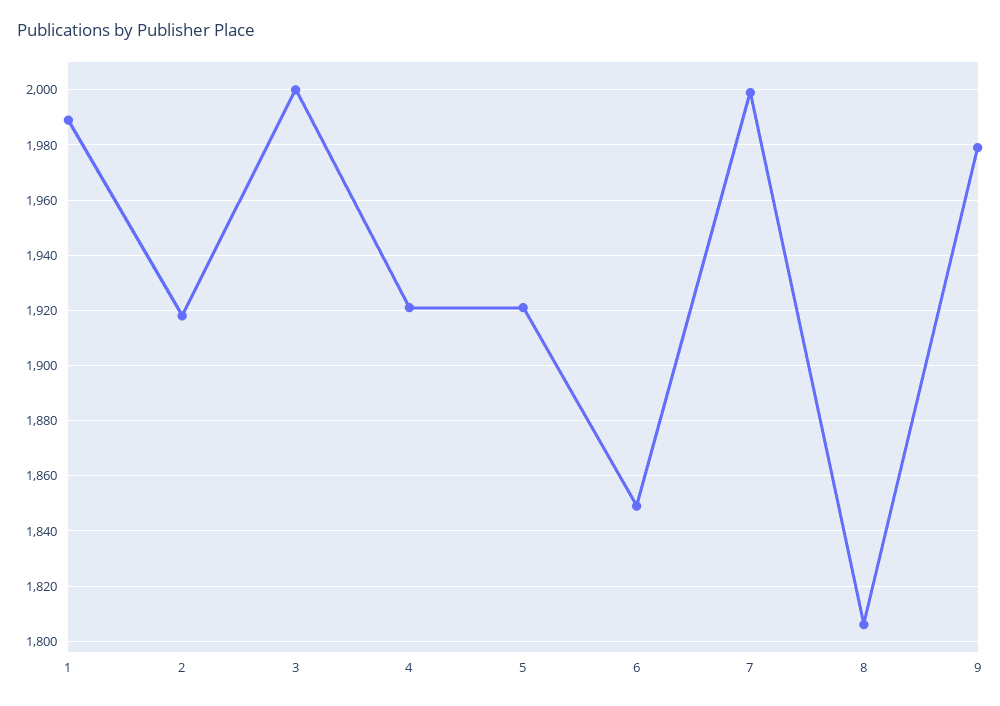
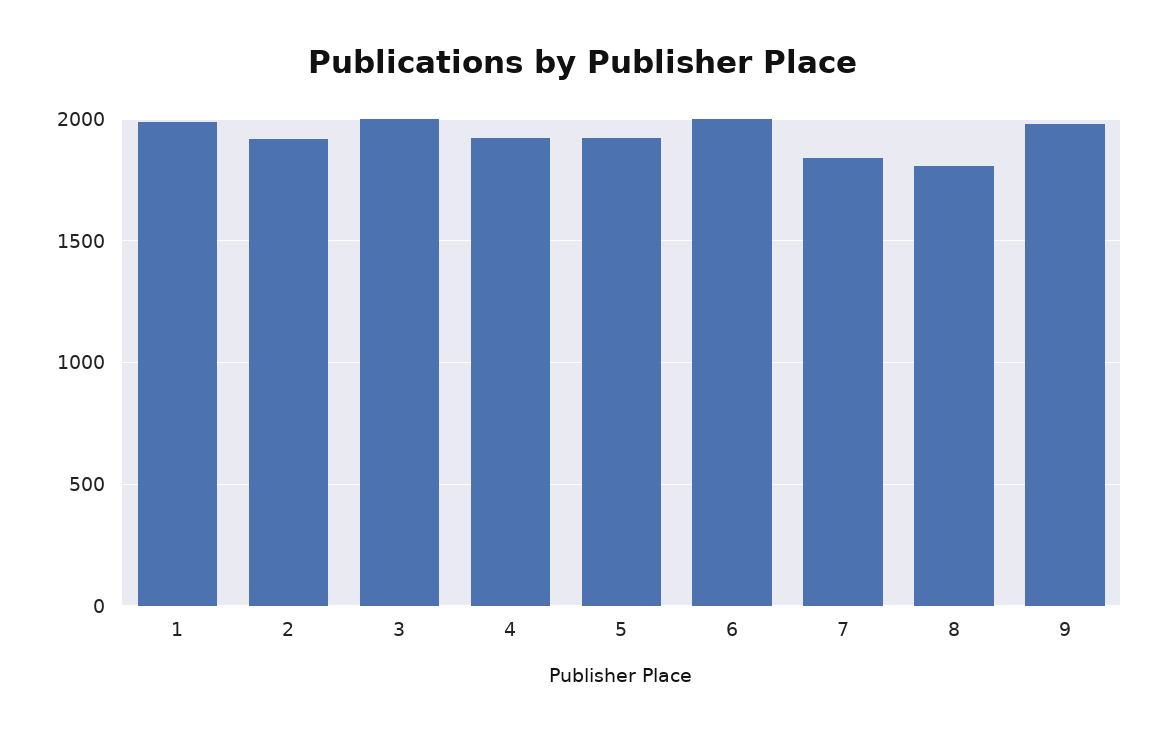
  {
    "1": 1990,
    "2": 1920,
    "3": 2000,
    "4": 1920,
    "5": 1920,
-   "6": 1850,
+   "6": 2000,
-   "7": 2000,
+   "7": 1850,
    "8": 1805,
    "9": 1980
  }

